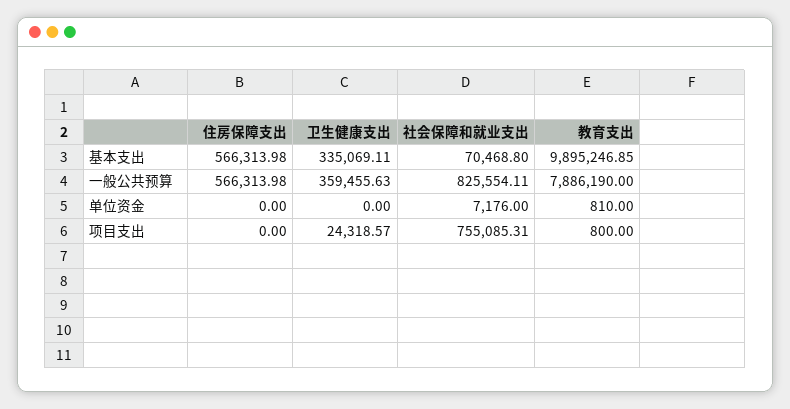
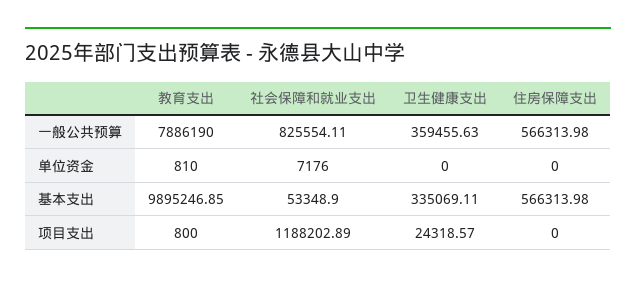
  {
    "住房保障支出": {
      "基本支出": 566313.98,
      "一般公共预算": 566313.98,
      "单位资金": 0,
      "项目支出": 0
    },
    "卫生健康支出": {
      "基本支出": 335069.11,
      "一般公共预算": 359455.63,
      "单位资金": 0,
      "项目支出": 24318.57
    },
    "社会保障和就业支出": {
-     "基本支出": 70468.8,
+     "基本支出": 53348.9,
      "一般公共预算": 825554.11,
      "单位资金": 7176,
-     "项目支出": 755085.31
+     "项目支出": 1188202.89
    },
    "教育支出": {
      "基本支出": 9895246.85,
      "一般公共预算": 7886190,
      "单位资金": 810,
      "项目支出": 800
    }
  }

